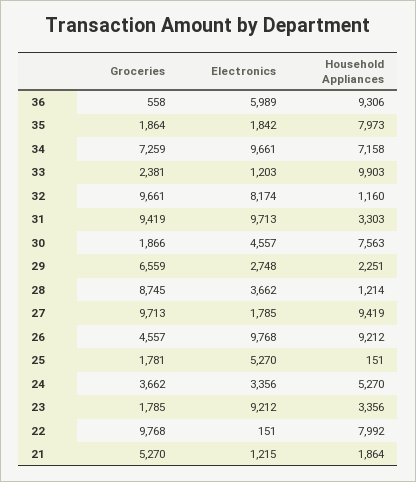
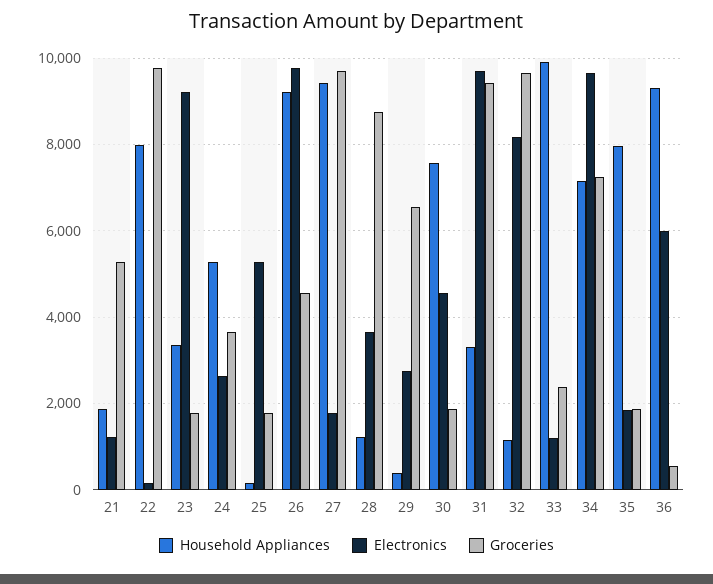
  {
    "Groceries": {
      "36": 558,
      "35": 1864,
      "34": 7259,
      "33": 2381,
      "32": 9661,
      "31": 9419,
      "30": 1866,
      "29": 6559,
      "28": 8745,
      "27": 9713,
      "26": 4557,
      "25": 1781,
      "24": 3662,
      "23": 1785,
      "22": 9768,
      "21": 5270
    },
    "Electronics": {
      "36": 5989,
      "35": 1842,
      "34": 9661,
      "33": 1203,
      "32": 8174,
      "31": 9713,
      "30": 4557,
      "29": 2748,
      "28": 3662,
      "27": 1785,
      "26": 9768,
      "25": 5270,
-     "24": 3356,
+     "24": 2600,
      "23": 9212,
      "22": 151,
      "21": 1215
    },
    "Household Appliances": {
      "36": 9306,
      "35": 7973,
      "34": 7158,
      "33": 9903,
      "32": 1160,
      "31": 3303,
      "30": 7563,
-     "29": 2251,
+     "29": 400,
      "28": 1214,
      "27": 9419,
      "26": 9212,
      "25": 151,
      "24": 5270,
      "23": 3356,
      "22": 7992,
      "21": 1864
    }
  }

